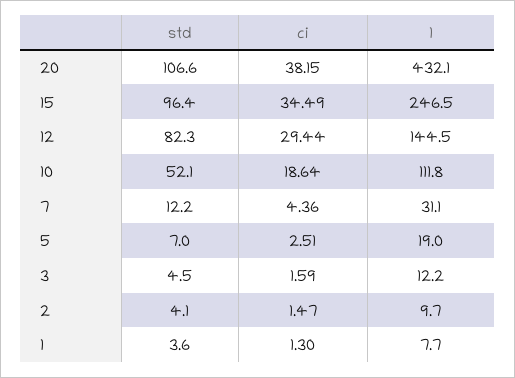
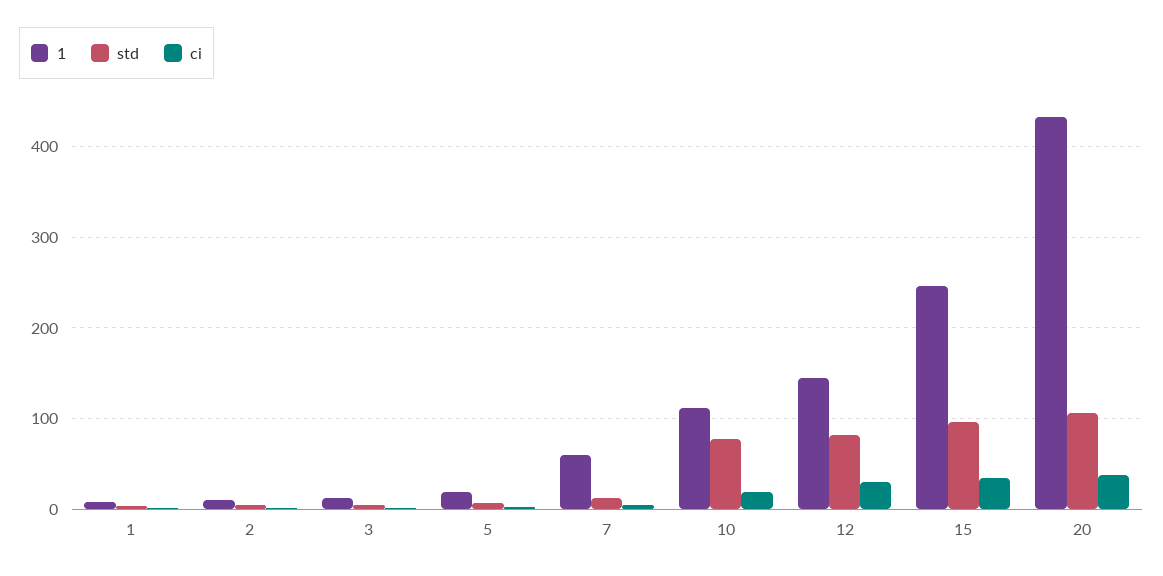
  {
    "std": {
      "20": 106.6,
      "15": 96.4,
      "12": 82.3,
-     "10": 52.1,
+     "10": 80,
      "7": 12.2,
      "5": 7,
      "3": 4.5,
      "2": 4.1,
      "1": 3.6
    },
    "ci": {
      "20": 38.15,
      "15": 34.49,
      "12": 29.44,
      "10": 18.64,
      "7": 4.36,
      "5": 2.51,
      "3": 1.59,
      "2": 1.47,
      "1": 1.3
    },
    "1": {
      "20": 432.1,
      "15": 246.5,
      "12": 144.5,
      "10": 111.8,
-     "7": 31.1,
+     "7": 60,
      "5": 19,
      "3": 12.2,
      "2": 9.7,
      "1": 7.7
    }
  }

